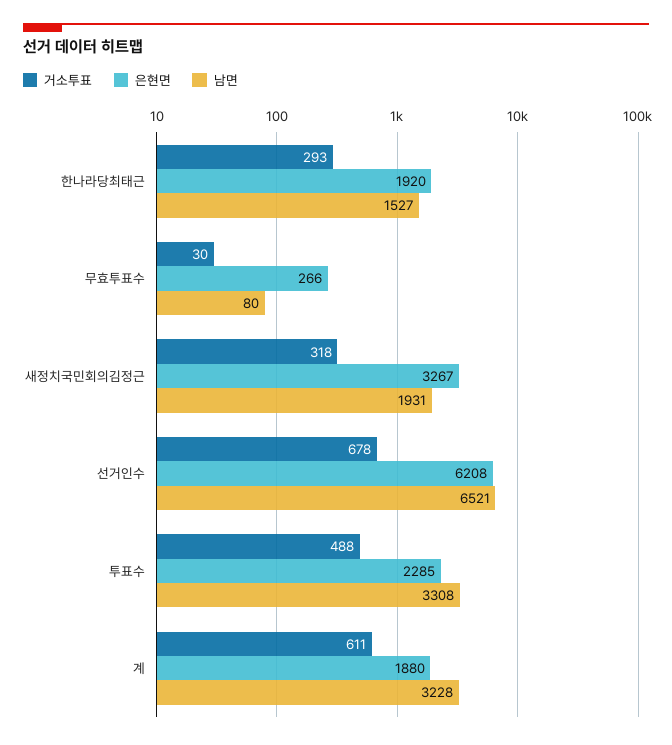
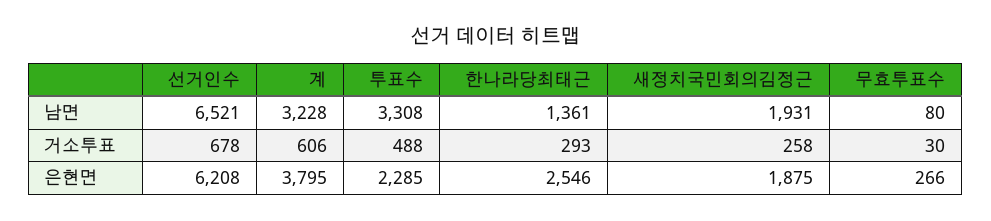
  {
    "거소투표": {
      "한나라당최태근": 293,
      "무효투표수": 30,
-     "새정치국민회의김정근": 318,
+     "새정치국민회의김정근": 258,
      "선거인수": 678,
      "투표수": 488,
-     "계": 611
+     "계": 606
    },
    "은현면": {
-     "한나라당최태근": 1920,
+     "한나라당최태근": 2546,
      "무효투표수": 266,
-     "새정치국민회의김정근": 3267,
+     "새정치국민회의김정근": 1875,
      "선거인수": 6208,
      "투표수": 2285,
-     "계": 1880
+     "계": 3795
    },
    "남면": {
-     "한나라당최태근": 1527,
+     "한나라당최태근": 1361,
      "무효투표수": 80,
      "새정치국민회의김정근": 1931,
      "선거인수": 6521,
      "투표수": 3308,
      "계": 3228
    }
  }

